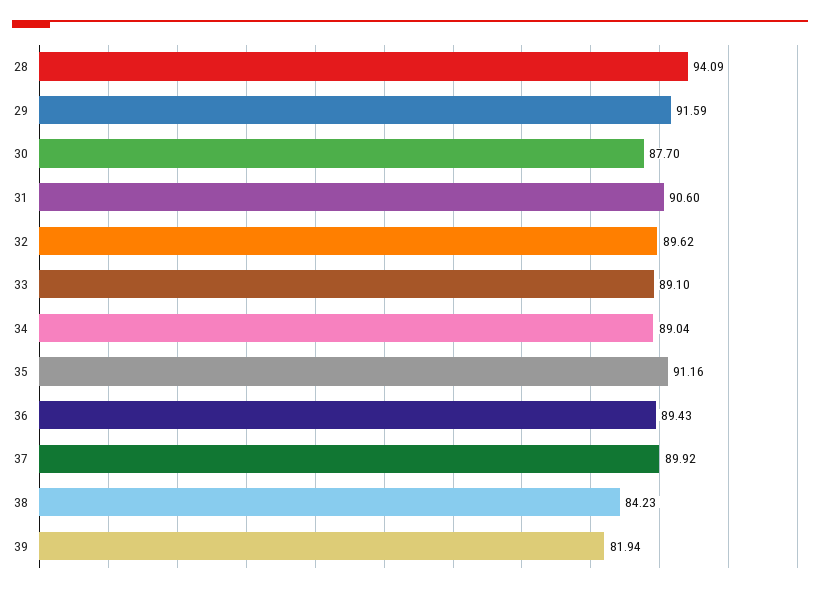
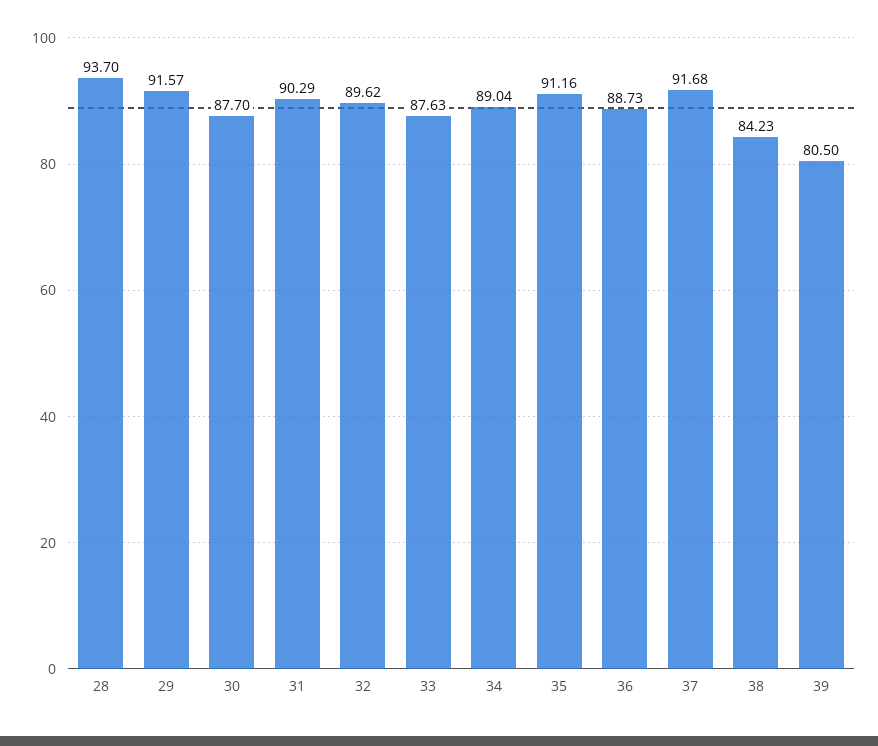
  {
-   "28": 94.09,
+   "28": 93.7,
-   "29": 91.59,
+   "29": 91.57,
    "30": 87.7,
-   "31": 90.6,
+   "31": 90.29,
    "32": 89.62,
-   "33": 89.1,
+   "33": 87.63,
    "34": 89.04,
    "35": 91.16,
-   "36": 89.43,
+   "36": 88.73,
-   "37": 89.92,
+   "37": 91.68,
    "38": 84.23,
-   "39": 81.94
+   "39": 80.5
  }

